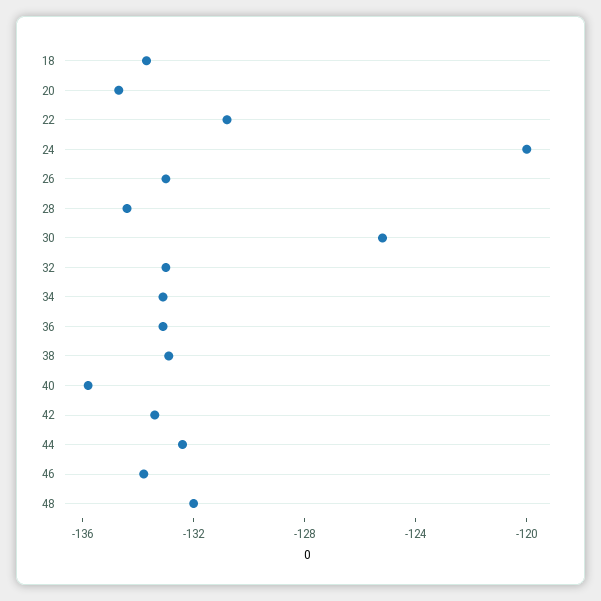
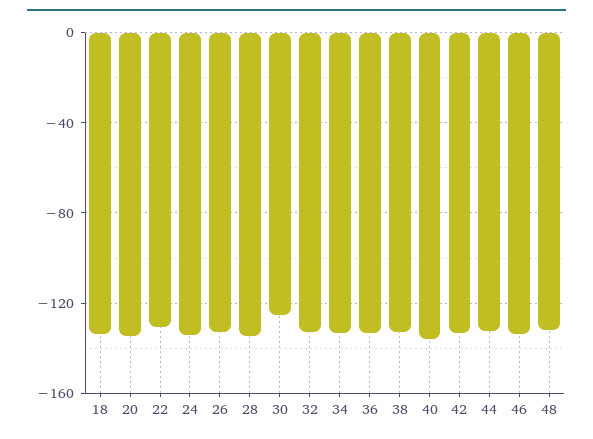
  {
    "18": -134,
    "20": -135,
    "22": -131,
-   "24": -120,
+   "24": -135,
    "26": -133,
    "28": -134,
    "30": -125,
    "32": -133,
    "34": -133,
    "36": -133,
    "38": -133,
    "40": -136,
    "42": -133,
    "44": -132,
    "46": -134,
    "48": -132
  }

